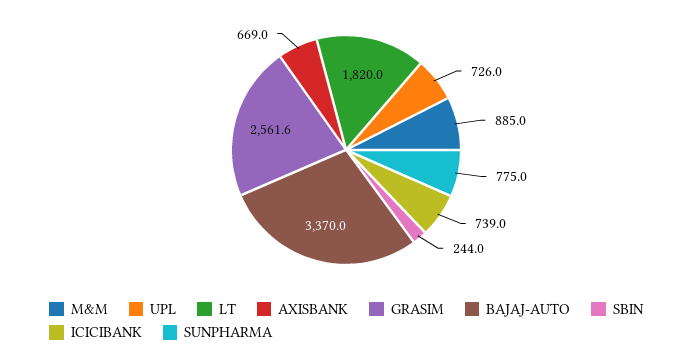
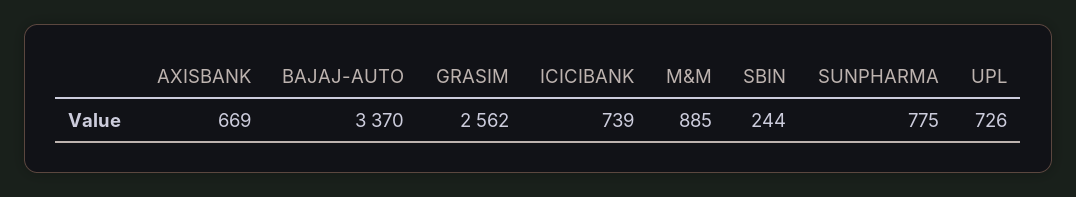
  {
    "M&M": 885,
    "UPL": 726,
-   "LT": 1820,
    "AXISBANK": 669,
    "GRASIM": 2561.6,
    "BAJAJ-AUTO": 3370,
    "SBIN": 244,
    "ICICIBANK": 739,
    "SUNPHARMA": 775
  }

